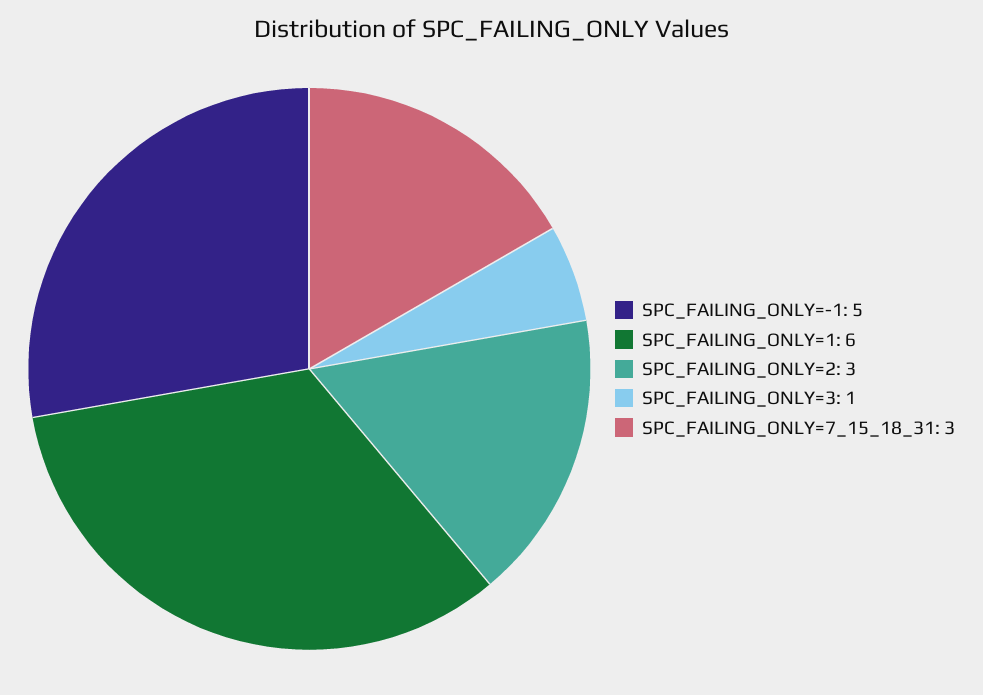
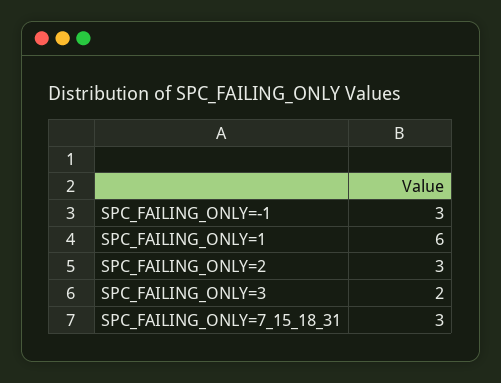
  {
-   "SPC_FAILING_ONLY=-1": 5,
+   "SPC_FAILING_ONLY=-1": 3,
    "SPC_FAILING_ONLY=1": 6,
    "SPC_FAILING_ONLY=2": 3,
-   "SPC_FAILING_ONLY=3": 1,
+   "SPC_FAILING_ONLY=3": 2,
    "SPC_FAILING_ONLY=7_15_18_31": 3
  }

